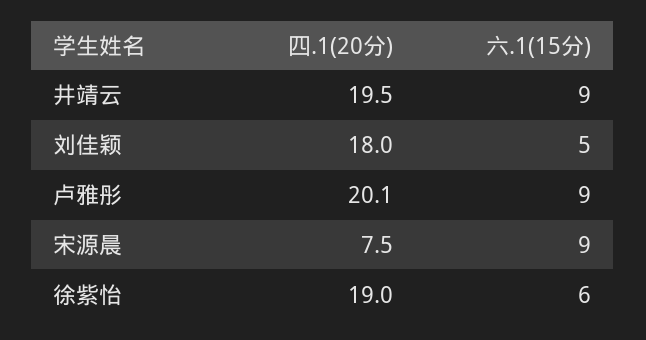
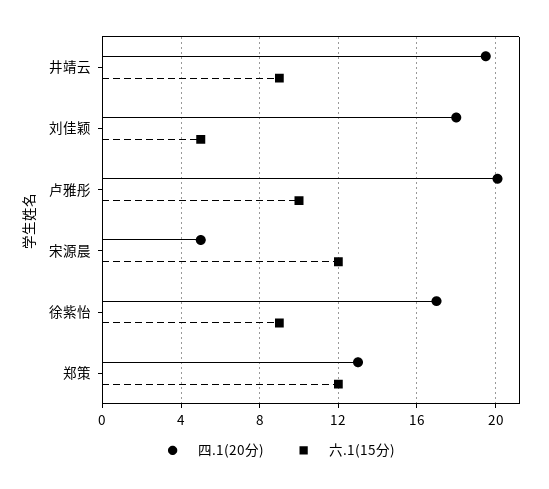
  {
    "四.1(20分)": {
      "井靖云": 19.5,
      "刘佳颖": 18,
      "卢雅彤": 20.1,
-     "宋源晨": 7.5,
+     "宋源晨": 5,
-     "徐紫怡": 19
+     "徐紫怡": 17,
+     "郑策": 13
    },
    "六.1(15分)": {
      "井靖云": 9,
      "刘佳颖": 5,
-     "卢雅彤": 9,
+     "卢雅彤": 10,
-     "宋源晨": 9,
+     "宋源晨": 12,
-     "徐紫怡": 6
+     "徐紫怡": 9,
+     "郑策": 12
    }
  }

